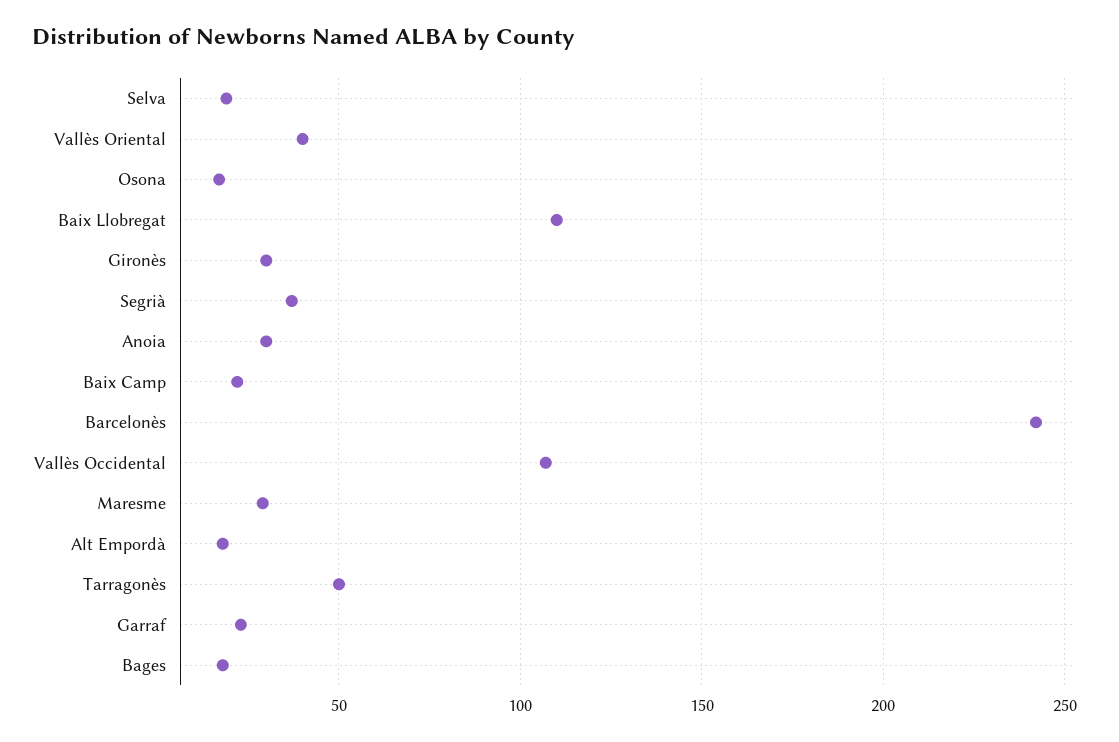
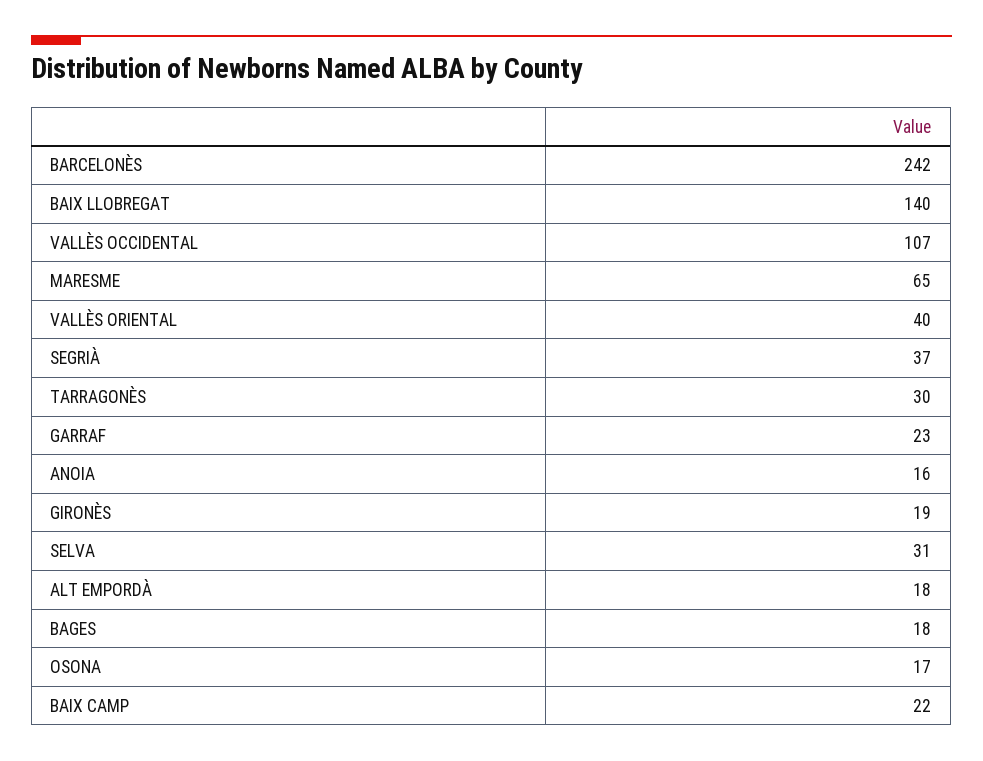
  {
-   "Selva": 20,
+   "Selva": 31,
    "Vallès Oriental": 40,
    "Osona": 17,
-   "Baix Llobregat": 110,
+   "Baix Llobregat": 140,
-   "Gironès": 30,
+   "Gironès": 19,
    "Segrià": 37,
-   "Anoia": 30,
+   "Anoia": 16,
    "Baix Camp": 22,
    "Barcelonès": 242,
    "Vallès Occidental": 107,
-   "Maresme": 30,
+   "Maresme": 65,
    "Alt Empordà": 18,
-   "Tarragonès": 50,
+   "Tarragonès": 30,
    "Garraf": 23,
    "Bages": 18
  }

